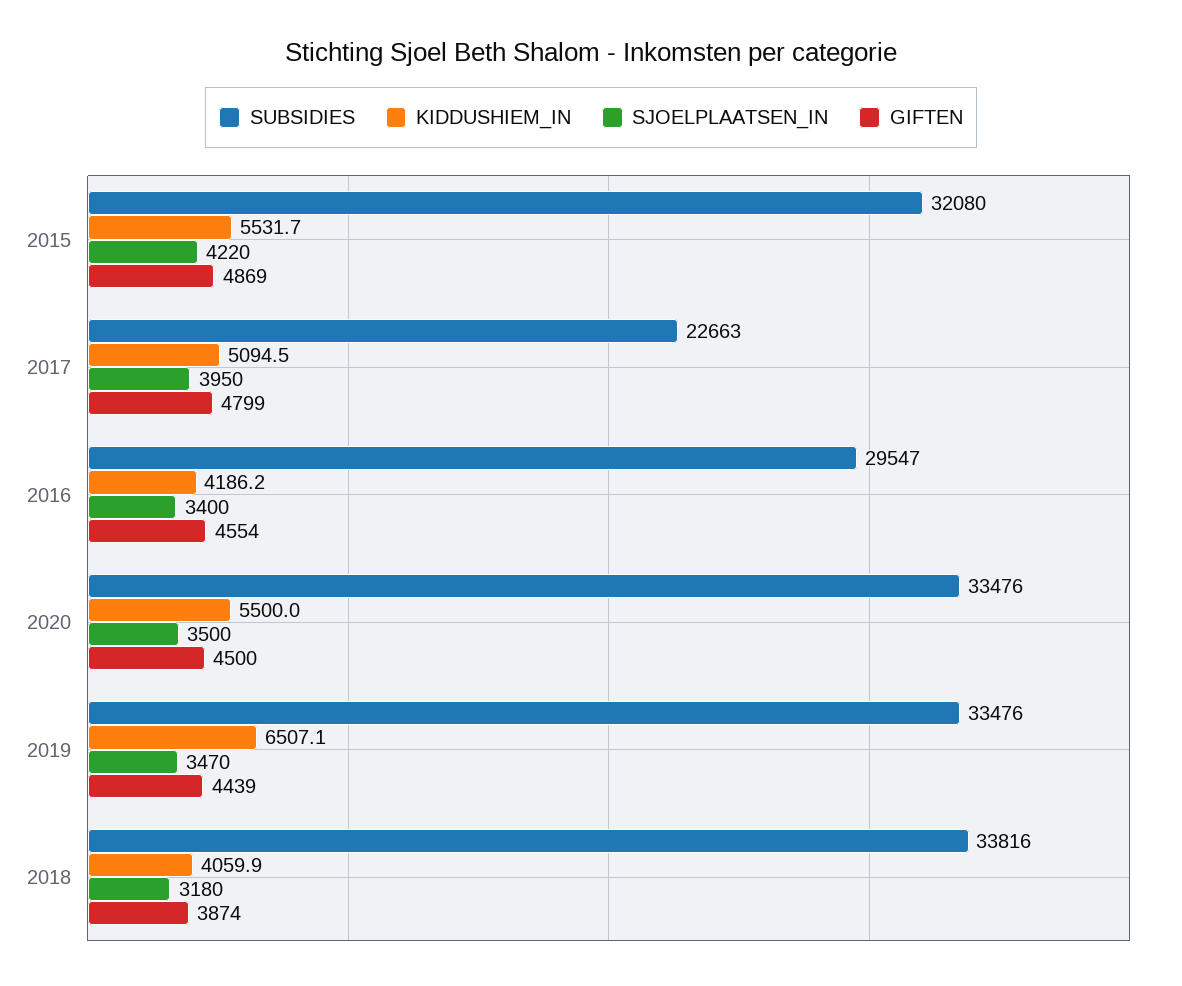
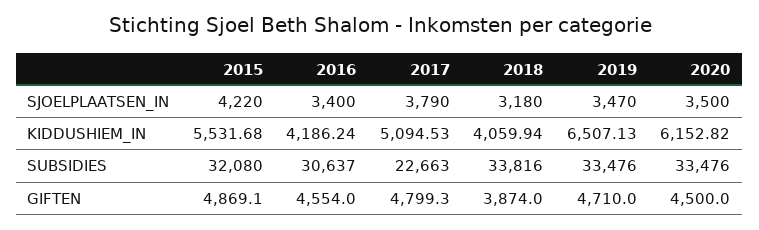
  {
    "SUBSIDIES": {
      "2015": 32080,
      "2017": 22663,
-     "2016": 29547,
+     "2016": 30637,
      "2020": 33476,
      "2019": 33476,
      "2018": 33816
    },
    "KIDDUSHIEM_IN": {
      "2015": 5531.68,
      "2017": 5094.53,
      "2016": 4186.24,
-     "2020": 5500,
+     "2020": 6152.82,
      "2019": 6507.13,
      "2018": 4059.94
    },
    "SJOELPLAATSEN_IN": {
      "2015": 4220,
-     "2017": 3950,
+     "2017": 3790,
      "2016": 3400,
      "2020": 3500,
      "2019": 3470,
      "2018": 3180
    },
    "GIFTEN": {
      "2015": 4869.1,
      "2017": 4799.3,
      "2016": 4554,
      "2020": 4500,
-     "2019": 4439,
+     "2019": 4710,
      "2018": 3874
    }
  }

